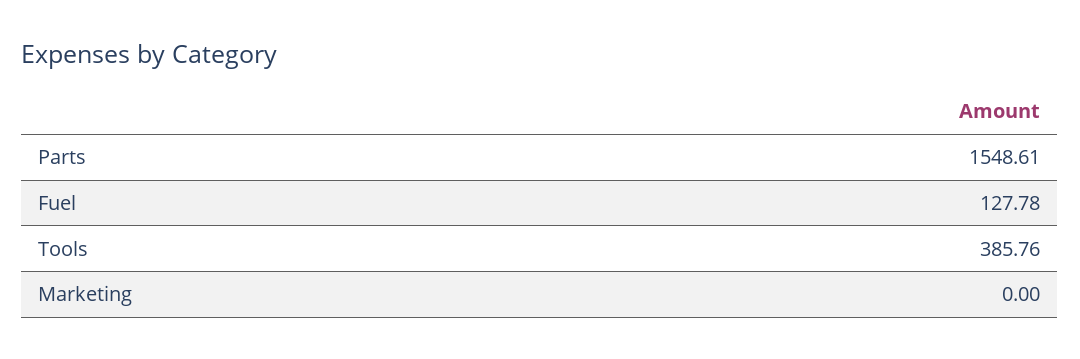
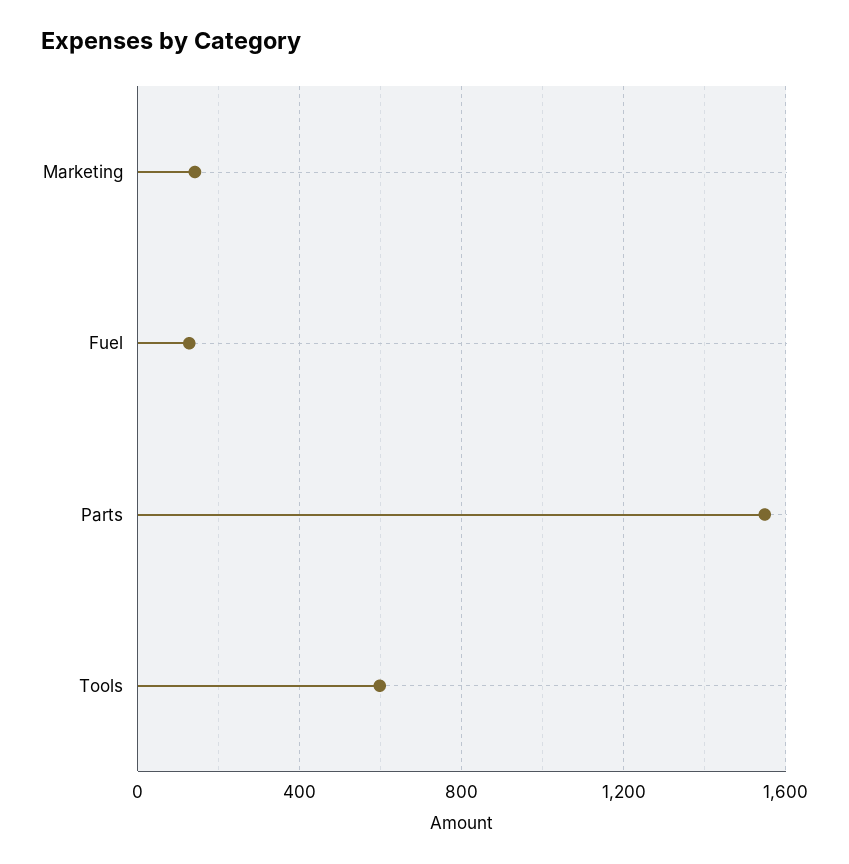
  {
    "Parts": 1548.61,
    "Fuel": 127.78,
-   "Tools": 385.76,
+   "Tools": 600,
-   "Marketing": 0
+   "Marketing": 150
  }

